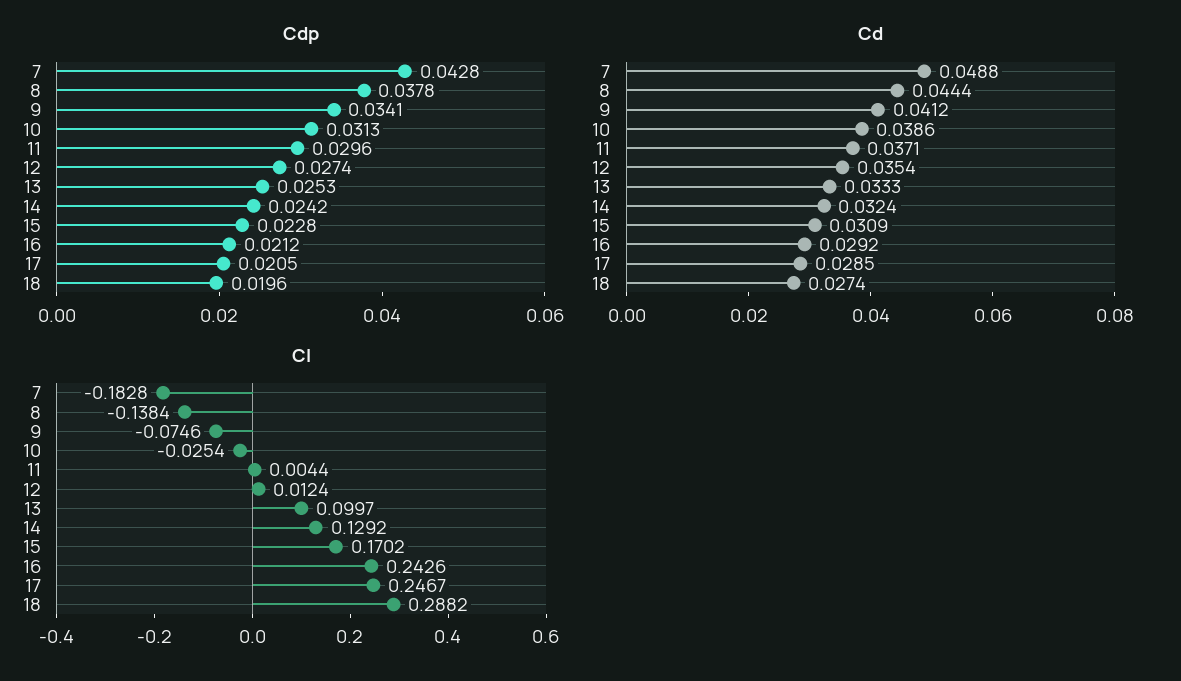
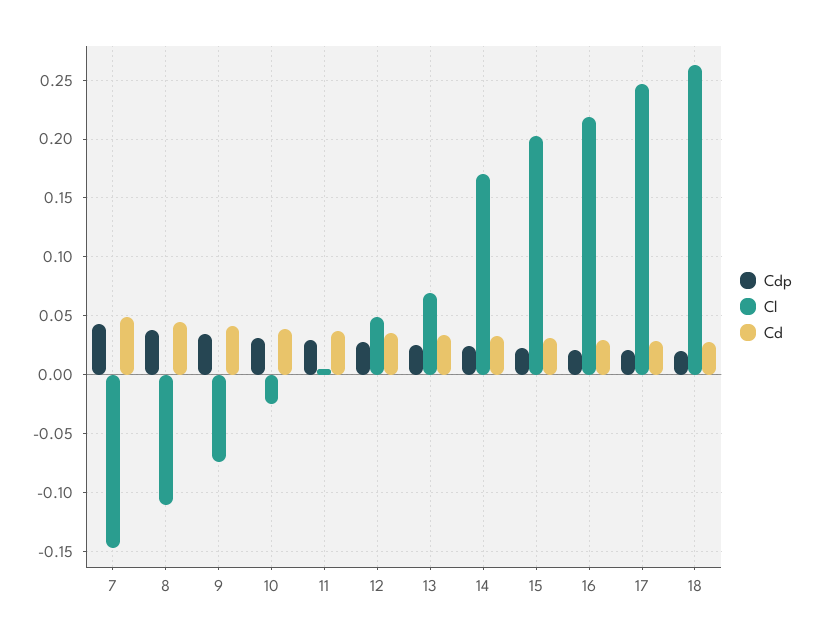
  {
    "Cdp": {
      "7": 0.0428,
      "8": 0.0378,
      "9": 0.0341,
      "10": 0.0313,
      "11": 0.0296,
      "12": 0.0274,
      "13": 0.0253,
      "14": 0.0242,
      "15": 0.0228,
      "16": 0.0212,
      "17": 0.0205,
      "18": 0.0196
    },
    "Cd": {
      "7": 0.0488,
      "8": 0.0444,
      "9": 0.0412,
      "10": 0.0386,
      "11": 0.0371,
      "12": 0.0354,
      "13": 0.0333,
      "14": 0.0324,
      "15": 0.0309,
      "16": 0.0292,
      "17": 0.0285,
      "18": 0.0274
    },
    "Cl": {
-     "7": -0.1828,
+     "7": -0.15,
-     "8": -0.1384,
+     "8": -0.11,
      "9": -0.0746,
      "10": -0.0254,
      "11": 0.0044,
-     "12": 0.0124,
+     "12": 0.05,
-     "13": 0.0997,
+     "13": 0.07,
-     "14": 0.1292,
+     "14": 0.17,
-     "15": 0.1702,
+     "15": 0.2,
-     "16": 0.2426,
+     "16": 0.22,
      "17": 0.2467,
-     "18": 0.2882
+     "18": 0.26
    }
  }

